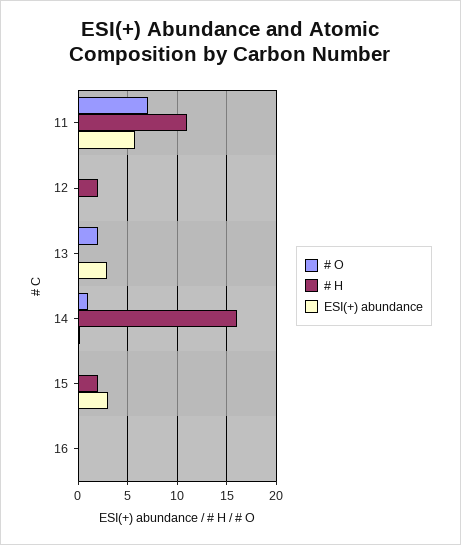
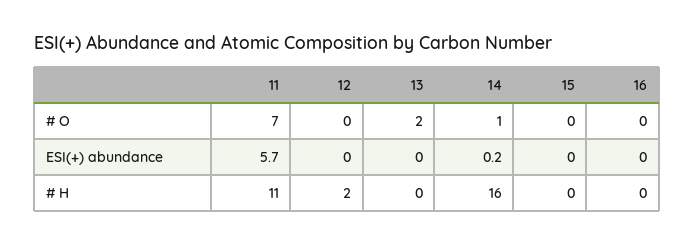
  {
    "# O": {
      "11": 7,
      "12": 0,
      "13": 2,
      "14": 1,
      "15": 0,
      "16": 0
    },
    "# H": {
      "11": 11,
      "12": 2,
      "13": 0,
      "14": 16,
-     "15": 2,
+     "15": 0,
      "16": 0
    },
    "ESI(+) abundance": {
      "11": 5.7,
      "12": 0,
-     "13": 3,
+     "13": 0,
      "14": 0.2,
-     "15": 3,
+     "15": 0,
      "16": 0
    }
  }

